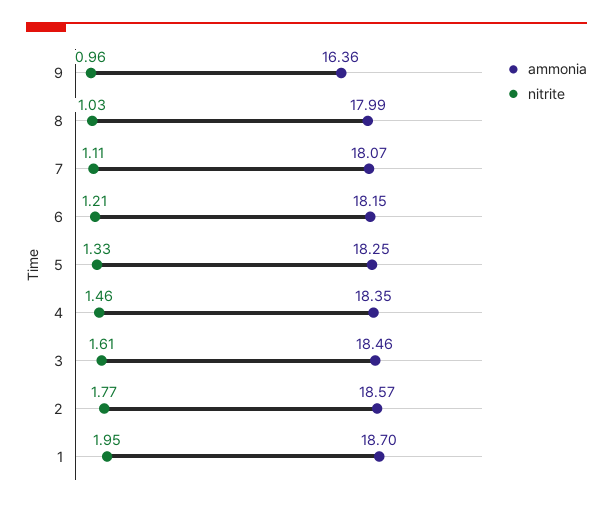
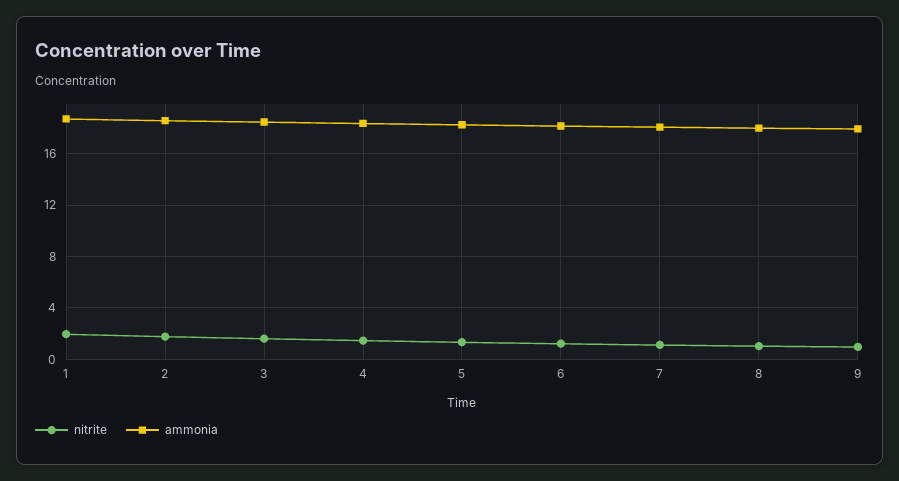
  {
    "ammonia": {
-     "9": 16.36,
+     "9": 18,
      "8": 17.99,
      "7": 18.07,
      "6": 18.15,
      "5": 18.25,
      "4": 18.35,
      "3": 18.46,
      "2": 18.57,
      "1": 18.7
    },
    "nitrite": {
      "9": 0.96,
      "8": 1.03,
      "7": 1.11,
      "6": 1.21,
      "5": 1.33,
      "4": 1.46,
      "3": 1.61,
      "2": 1.77,
      "1": 1.95
    }
  }

